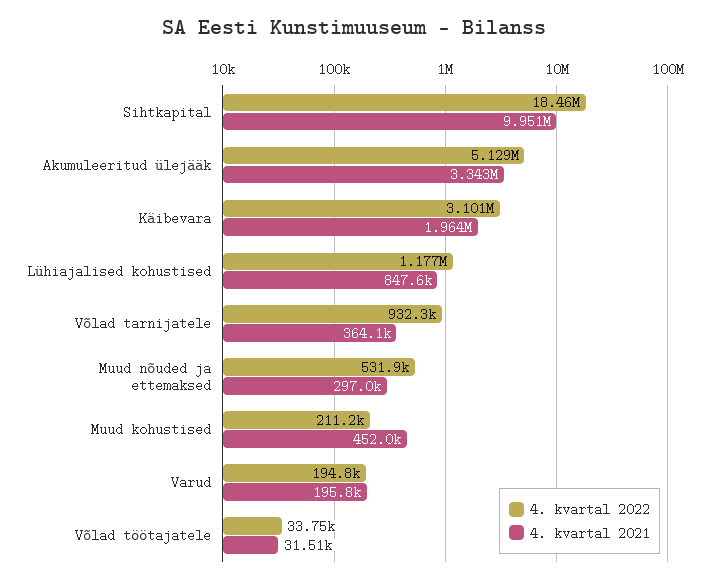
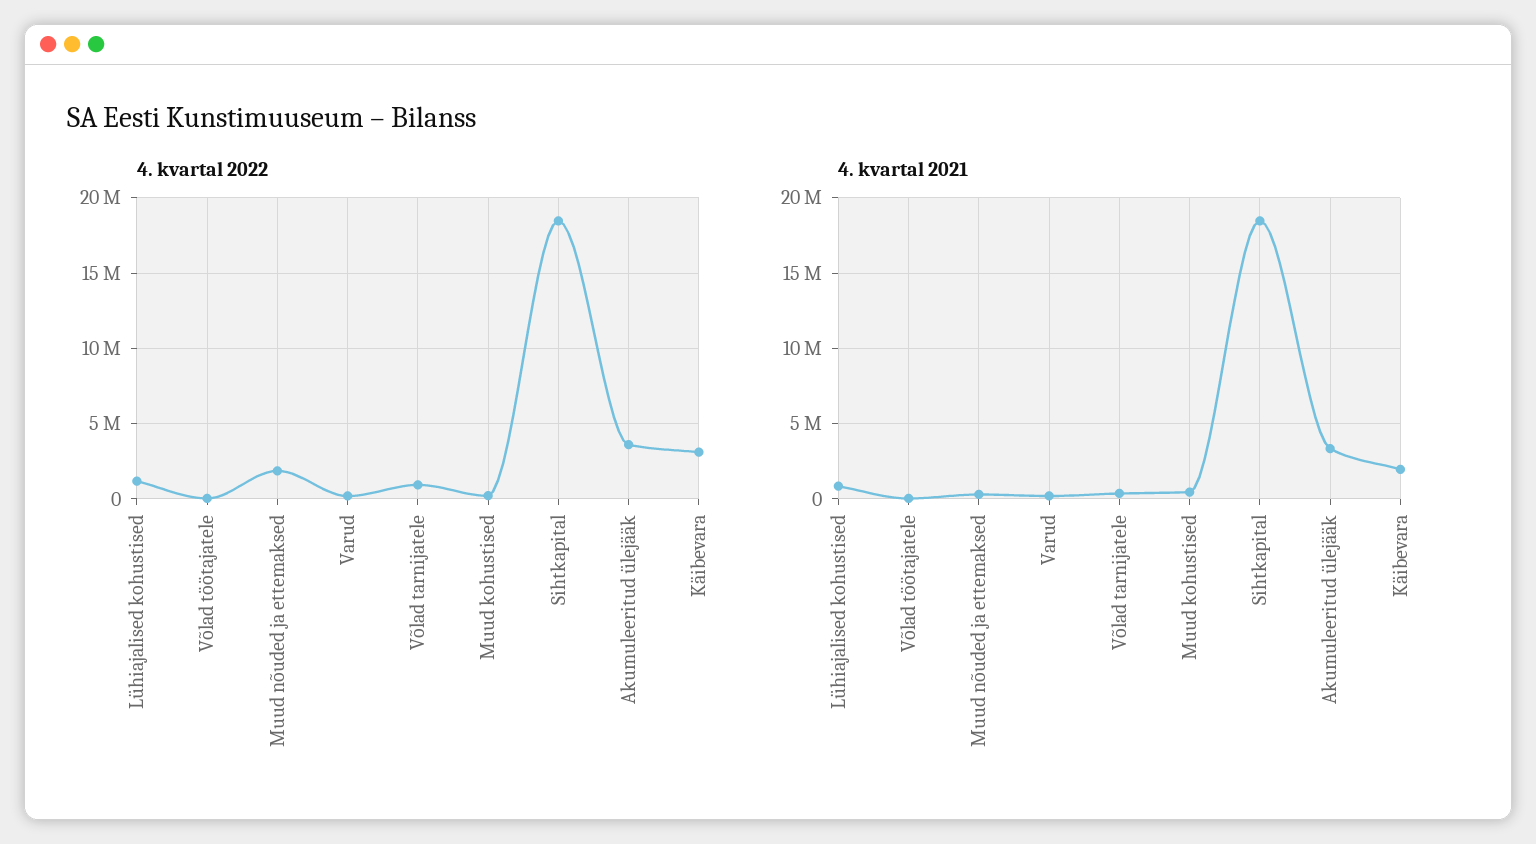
  {
    "4. kvartal 2022": {
      "Sihtkapital": 18460000,
-     "Akumuleeritud ülejääk": 5129000,
+     "Akumuleeritud ülejääk": 3500000,
      "Käibevara": 3101000,
      "Lühiajalised kohustised": 1177000,
      "Võlad tarnijatele": 932300,
-     "Muud nõuded ja ettemaksed": 531900,
+     "Muud nõuded ja ettemaksed": 2000000,
      "Muud kohustised": 211200,
      "Varud": 194800,
      "Võlad töötajatele": 33750
    },
    "4. kvartal 2021": {
-     "Sihtkapital": 9951000,
+     "Sihtkapital": 18500000,
      "Akumuleeritud ülejääk": 3343000,
      "Käibevara": 1964000,
      "Lühiajalised kohustised": 847600,
      "Võlad tarnijatele": 364100,
      "Muud nõuded ja ettemaksed": 297000,
      "Muud kohustised": 452000,
      "Varud": 195800,
      "Võlad töötajatele": 31510
    }
  }

